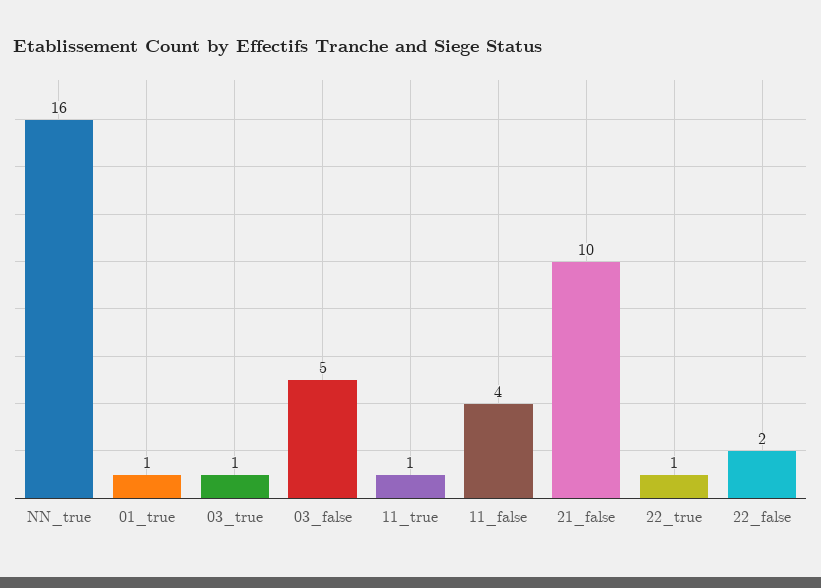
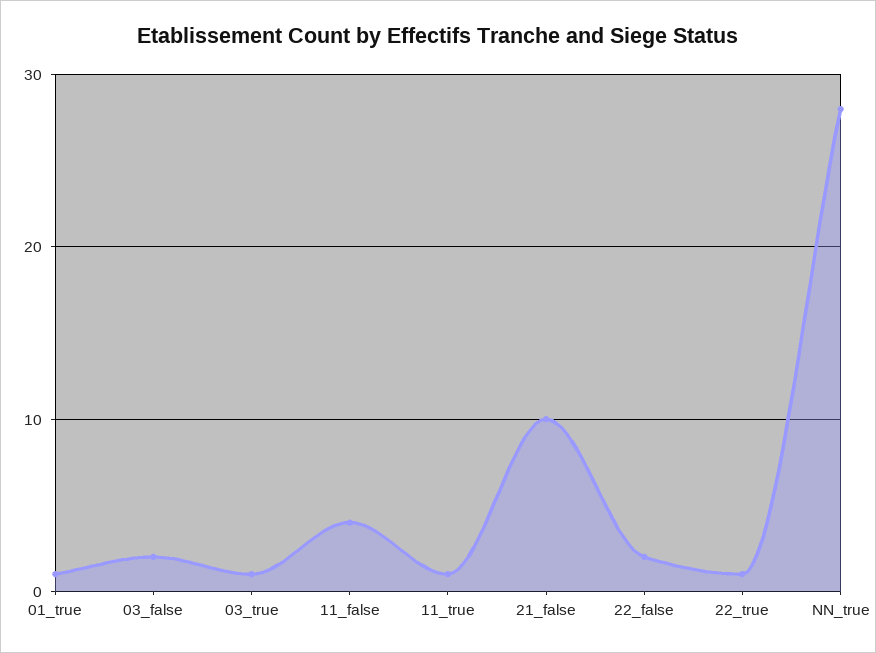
  {
-   "NN_true": 16,
+   "NN_true": 28,
    "01_true": 1,
    "03_true": 1,
-   "03_false": 5,
+   "03_false": 2,
    "11_true": 1,
    "11_false": 4,
    "21_false": 10,
    "22_true": 1,
    "22_false": 2
  }

